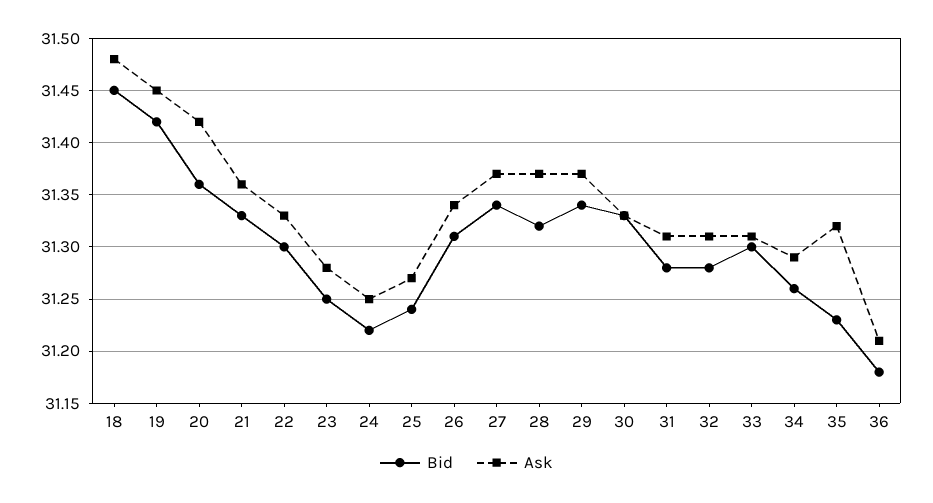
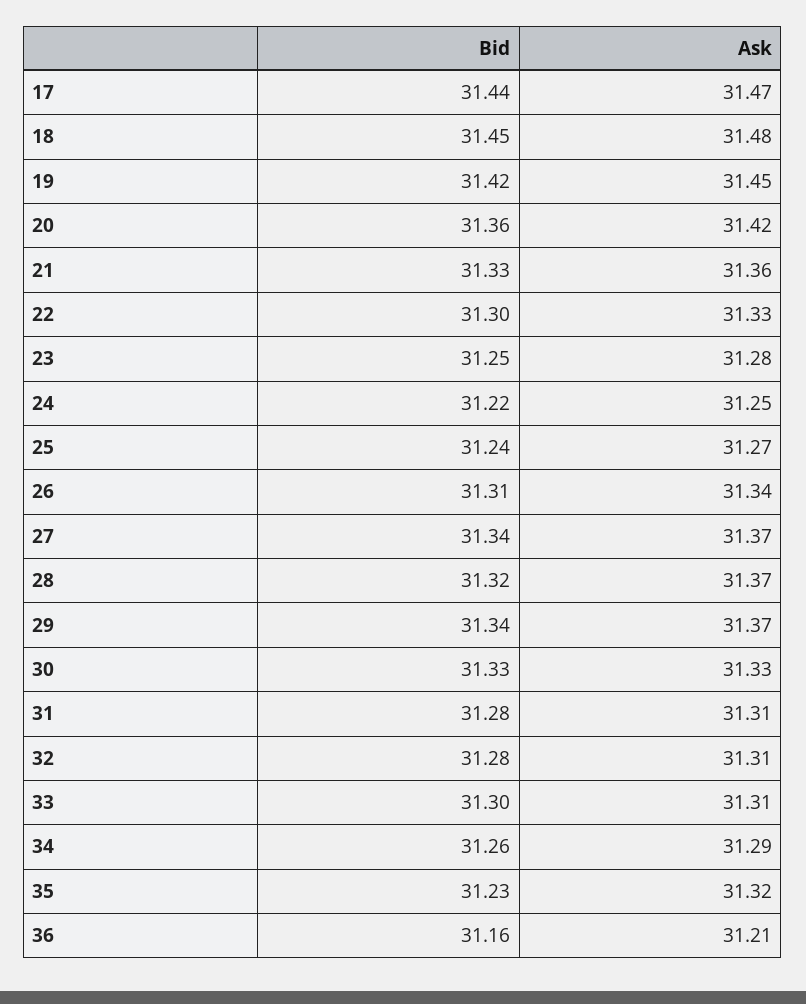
  {
    "Bid": {
      "18": 31.45,
      "19": 31.42,
      "20": 31.36,
      "21": 31.33,
      "22": 31.3,
      "23": 31.25,
      "24": 31.22,
      "25": 31.24,
      "26": 31.31,
      "27": 31.34,
      "28": 31.32,
      "29": 31.34,
      "30": 31.33,
      "31": 31.28,
      "32": 31.28,
      "33": 31.3,
      "34": 31.26,
      "35": 31.23,
-     "36": 31.18
+     "36": 31.16,
+     "17": 31.44
    },
    "Ask": {
      "18": 31.48,
      "19": 31.45,
      "20": 31.42,
      "21": 31.36,
      "22": 31.33,
      "23": 31.28,
      "24": 31.25,
      "25": 31.27,
      "26": 31.34,
      "27": 31.37,
      "28": 31.37,
      "29": 31.37,
      "30": 31.33,
      "31": 31.31,
      "32": 31.31,
      "33": 31.31,
      "34": 31.29,
      "35": 31.32,
-     "36": 31.21
+     "36": 31.21,
+     "17": 31.47
    }
  }

